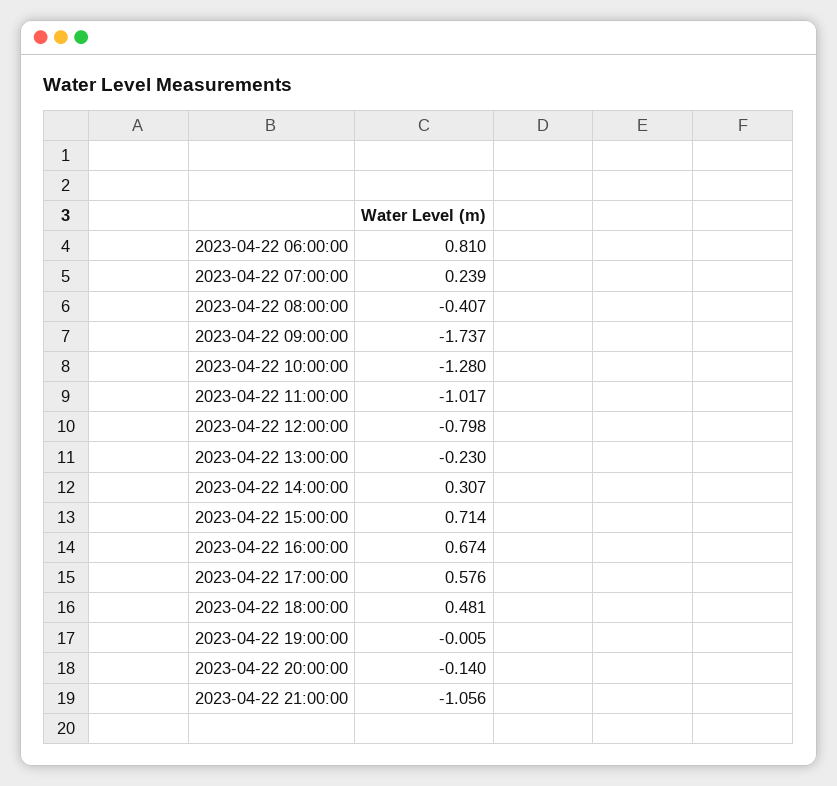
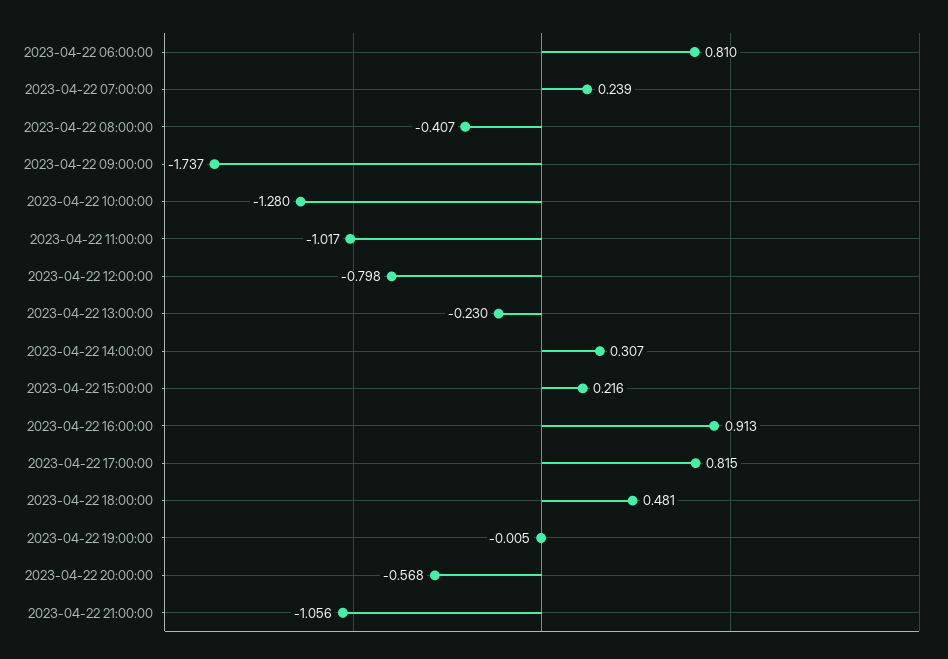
  {
    "2023-04-22 06:00:00": 0.81,
    "2023-04-22 07:00:00": 0.239,
    "2023-04-22 08:00:00": -0.407,
    "2023-04-22 09:00:00": -1.737,
    "2023-04-22 10:00:00": -1.28,
    "2023-04-22 11:00:00": -1.017,
    "2023-04-22 12:00:00": -0.798,
    "2023-04-22 13:00:00": -0.23,
    "2023-04-22 14:00:00": 0.307,
-   "2023-04-22 15:00:00": 0.714,
+   "2023-04-22 15:00:00": 0.216,
-   "2023-04-22 16:00:00": 0.674,
+   "2023-04-22 16:00:00": 0.913,
-   "2023-04-22 17:00:00": 0.576,
+   "2023-04-22 17:00:00": 0.815,
    "2023-04-22 18:00:00": 0.481,
    "2023-04-22 19:00:00": -0.005,
-   "2023-04-22 20:00:00": -0.14,
+   "2023-04-22 20:00:00": -0.568,
    "2023-04-22 21:00:00": -1.056
  }

